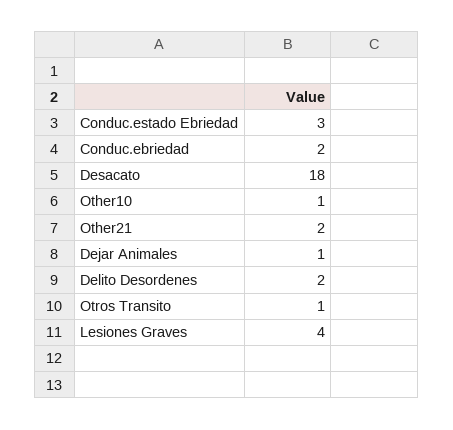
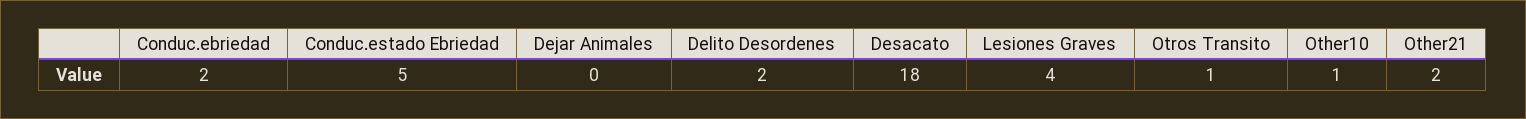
  {
-   "Conduc.estado Ebriedad": 3,
+   "Conduc.estado Ebriedad": 5,
    "Conduc.ebriedad": 2,
    "Desacato": 18,
    "Other10": 1,
    "Other21": 2,
-   "Dejar Animales": 1,
+   "Dejar Animales": 0,
    "Delito Desordenes": 2,
    "Otros Transito": 1,
    "Lesiones Graves": 4
  }

